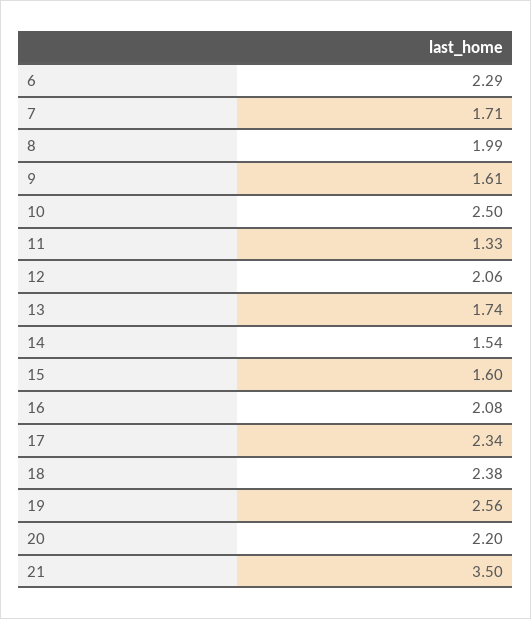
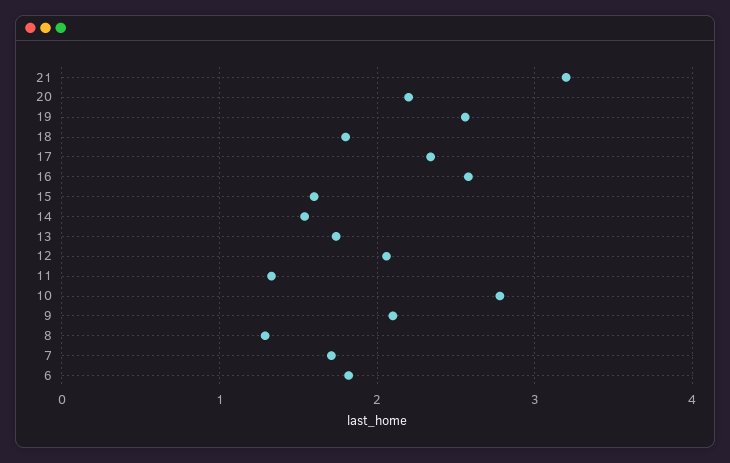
  {
-   "6": 2.29,
+   "6": 1.8,
    "7": 1.71,
-   "8": 1.99,
+   "8": 1.3,
-   "9": 1.61,
+   "9": 2.1,
-   "10": 2.5,
+   "10": 2.8,
    "11": 1.33,
    "12": 2.06,
    "13": 1.74,
    "14": 1.54,
    "15": 1.6,
-   "16": 2.08,
+   "16": 2.6,
    "17": 2.34,
-   "18": 2.38,
+   "18": 1.8,
    "19": 2.56,
    "20": 2.2,
-   "21": 3.5
+   "21": 3.2
  }

